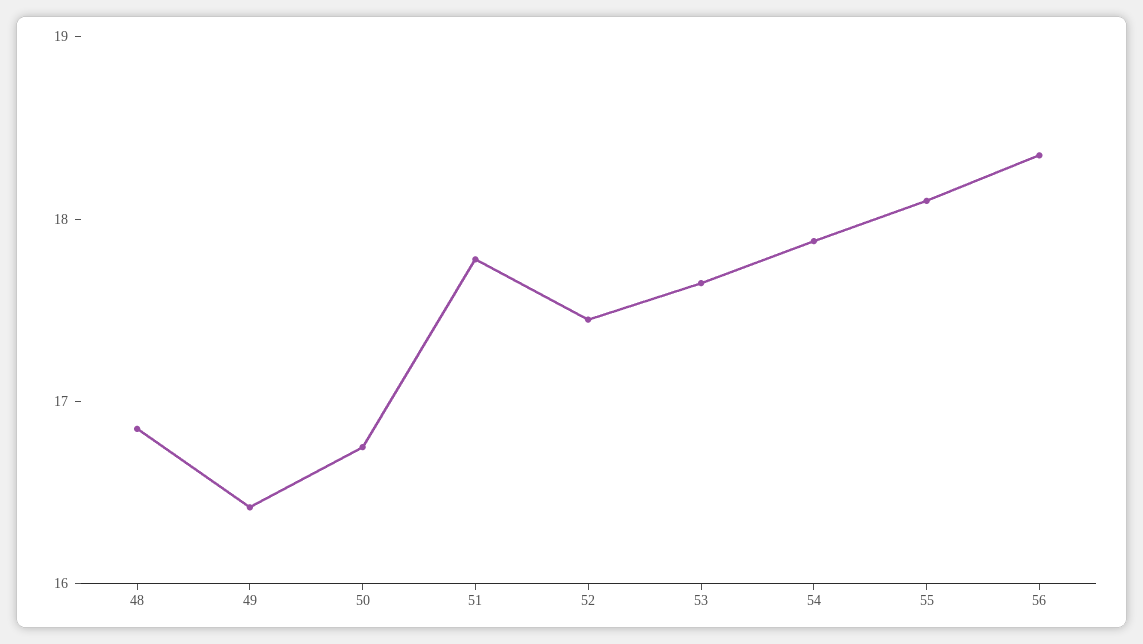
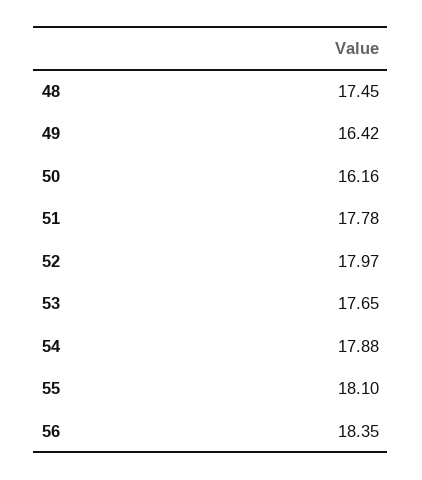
  {
-   "48": 16.8,
+   "48": 17.45,
    "49": 16.42,
-   "50": 16.8,
+   "50": 16.16,
    "51": 17.78,
-   "52": 17.4,
+   "52": 17.97,
    "53": 17.65,
    "54": 17.88,
    "55": 18.1,
    "56": 18.35
  }

